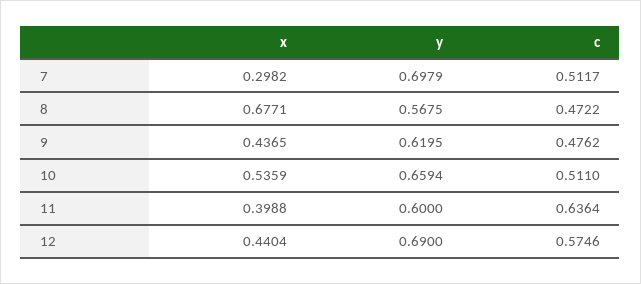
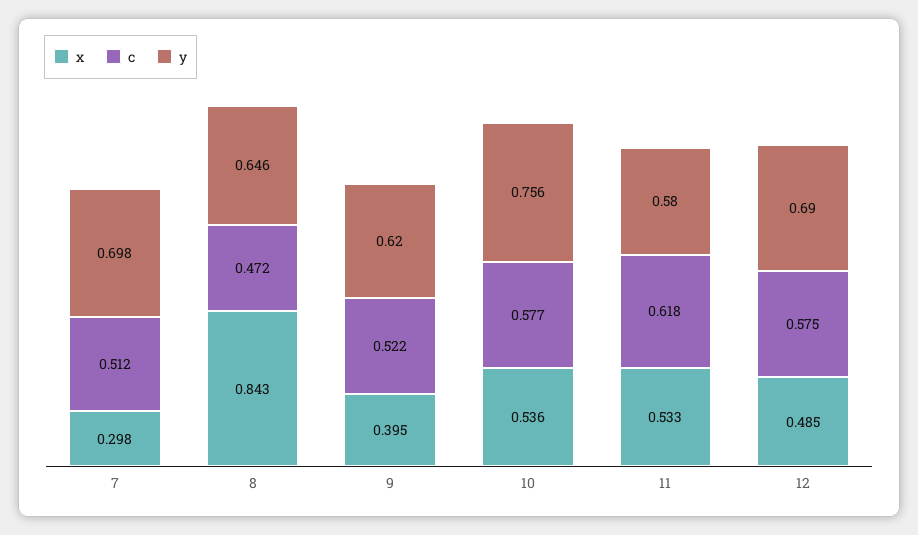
  {
    "x": {
      "7": 0.2982,
-     "8": 0.6771,
+     "8": 0.843,
-     "9": 0.4365,
+     "9": 0.395,
      "10": 0.5359,
-     "11": 0.3988,
+     "11": 0.533,
-     "12": 0.4404
+     "12": 0.485
    },
    "y": {
      "7": 0.6979,
-     "8": 0.5675,
+     "8": 0.646,
      "9": 0.6195,
-     "10": 0.6594,
+     "10": 0.756,
-     "11": 0.6,
+     "11": 0.58,
      "12": 0.69
    },
    "c": {
      "7": 0.5117,
      "8": 0.4722,
-     "9": 0.4762,
+     "9": 0.522,
-     "10": 0.511,
+     "10": 0.577,
-     "11": 0.6364,
+     "11": 0.618,
      "12": 0.5746
    }
  }

